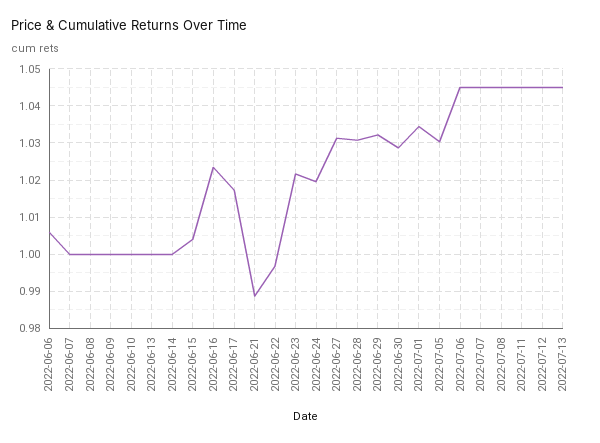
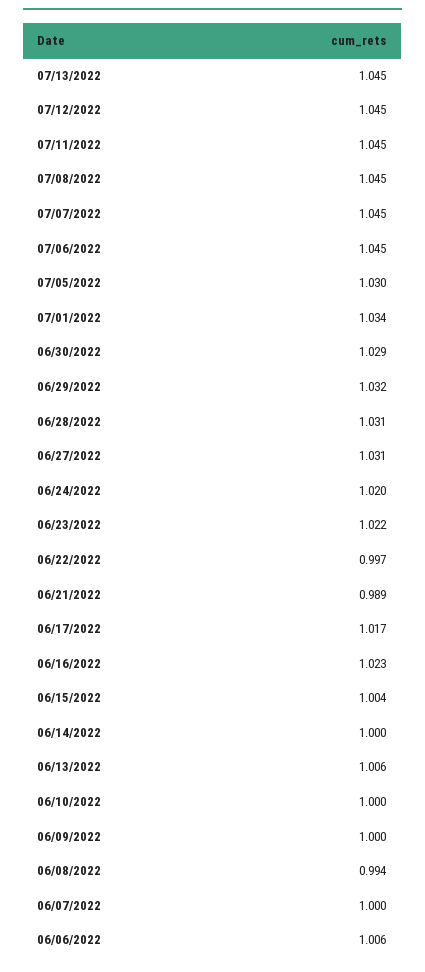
  {
    "2022-06-06": 1.006,
    "2022-06-07": 1,
-   "2022-06-08": 1,
+   "2022-06-08": 0.994,
    "2022-06-09": 1,
    "2022-06-10": 1,
-   "2022-06-13": 1,
+   "2022-06-13": 1.006,
    "2022-06-14": 1,
    "2022-06-15": 1.004,
    "2022-06-16": 1.023,
    "2022-06-17": 1.017,
    "2022-06-21": 0.989,
    "2022-06-22": 0.997,
    "2022-06-23": 1.022,
    "2022-06-24": 1.02,
    "2022-06-27": 1.031,
    "2022-06-28": 1.031,
    "2022-06-29": 1.032,
    "2022-06-30": 1.029,
    "2022-07-01": 1.034,
    "2022-07-05": 1.03,
    "2022-07-06": 1.045,
    "2022-07-07": 1.045,
    "2022-07-08": 1.045,
    "2022-07-11": 1.045,
    "2022-07-12": 1.045,
    "2022-07-13": 1.045
  }

